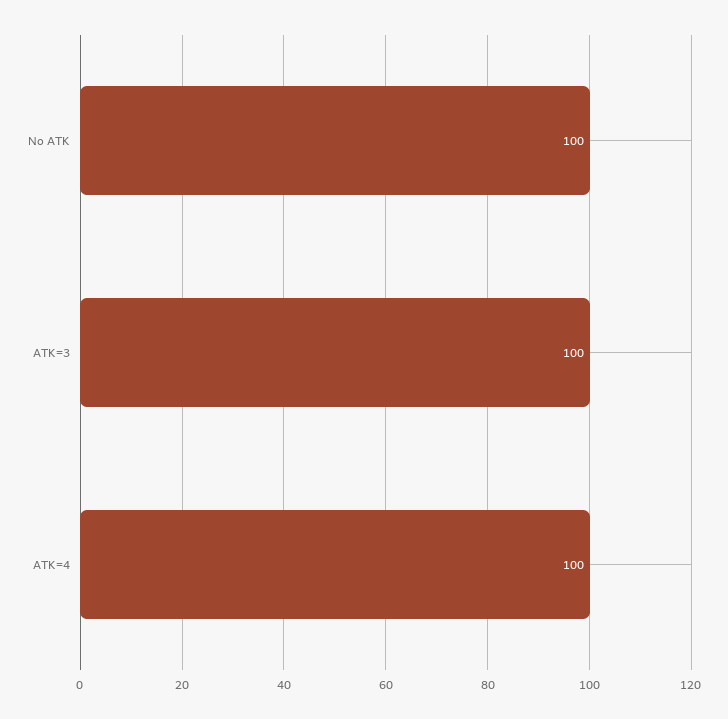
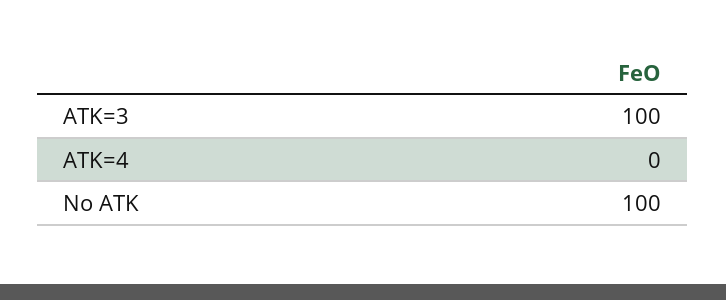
  {
    "No ATK": 100,
    "ATK=3": 100,
-   "ATK=4": 100
+   "ATK=4": 0
  }

